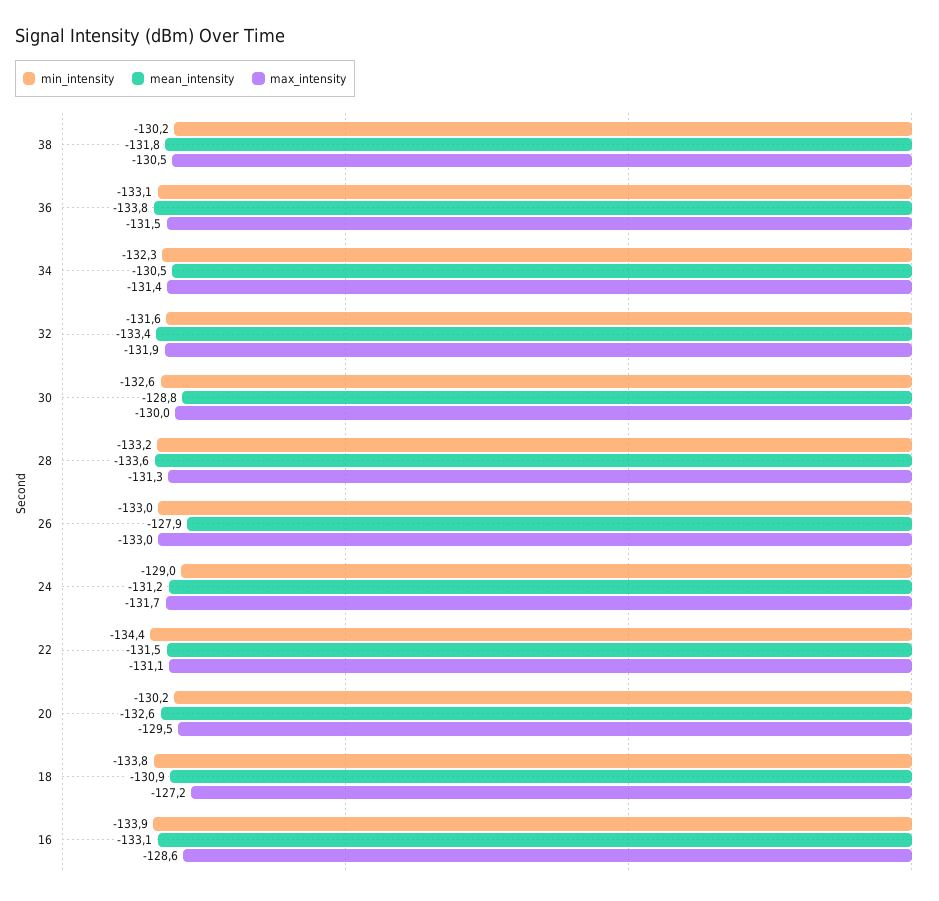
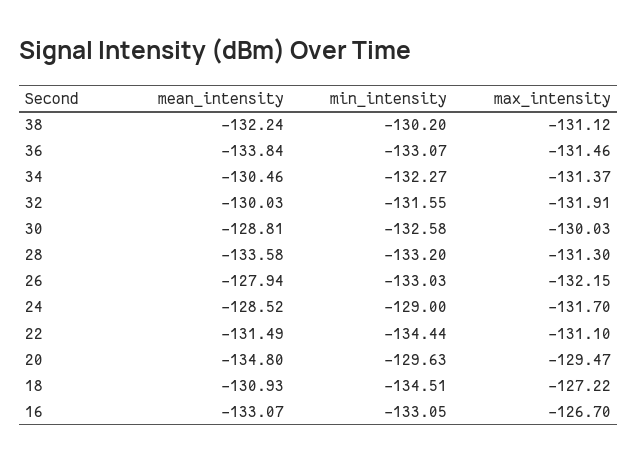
  {
    "min_intensity": {
      "38": -130.2,
      "36": -133.07,
      "34": -132.27,
      "32": -131.55,
      "30": -132.58,
      "28": -133.2,
      "26": -133.03,
      "24": -129,
      "22": -134.44,
-     "20": -130.2,
+     "20": -129.63,
-     "18": -133.8,
+     "18": -134.51,
-     "16": -133.9
+     "16": -133.05
    },
    "mean_intensity": {
-     "38": -131.8,
+     "38": -132.24,
      "36": -133.84,
      "34": -130.46,
-     "32": -133.4,
+     "32": -130.03,
      "30": -128.81,
      "28": -133.58,
      "26": -127.94,
-     "24": -131.2,
+     "24": -128.52,
      "22": -131.49,
-     "20": -132.6,
+     "20": -134.8,
      "18": -130.93,
      "16": -133.07
    },
    "max_intensity": {
-     "38": -130.5,
+     "38": -131.12,
      "36": -131.46,
      "34": -131.37,
      "32": -131.91,
      "30": -130.03,
      "28": -131.3,
-     "26": -133,
+     "26": -132.15,
      "24": -131.7,
      "22": -131.1,
      "20": -129.47,
      "18": -127.22,
-     "16": -128.6
+     "16": -126.7
    }
  }

